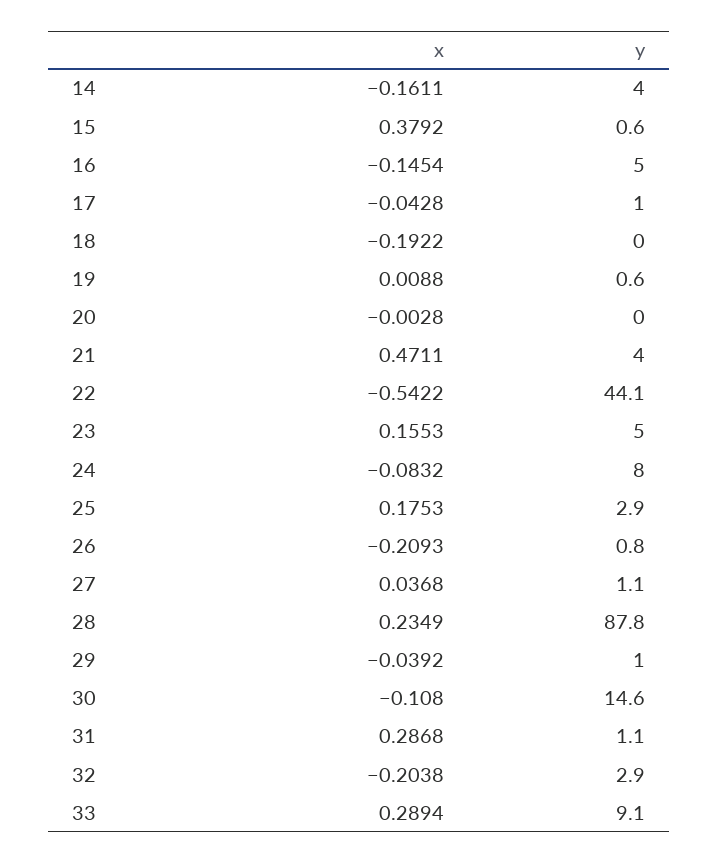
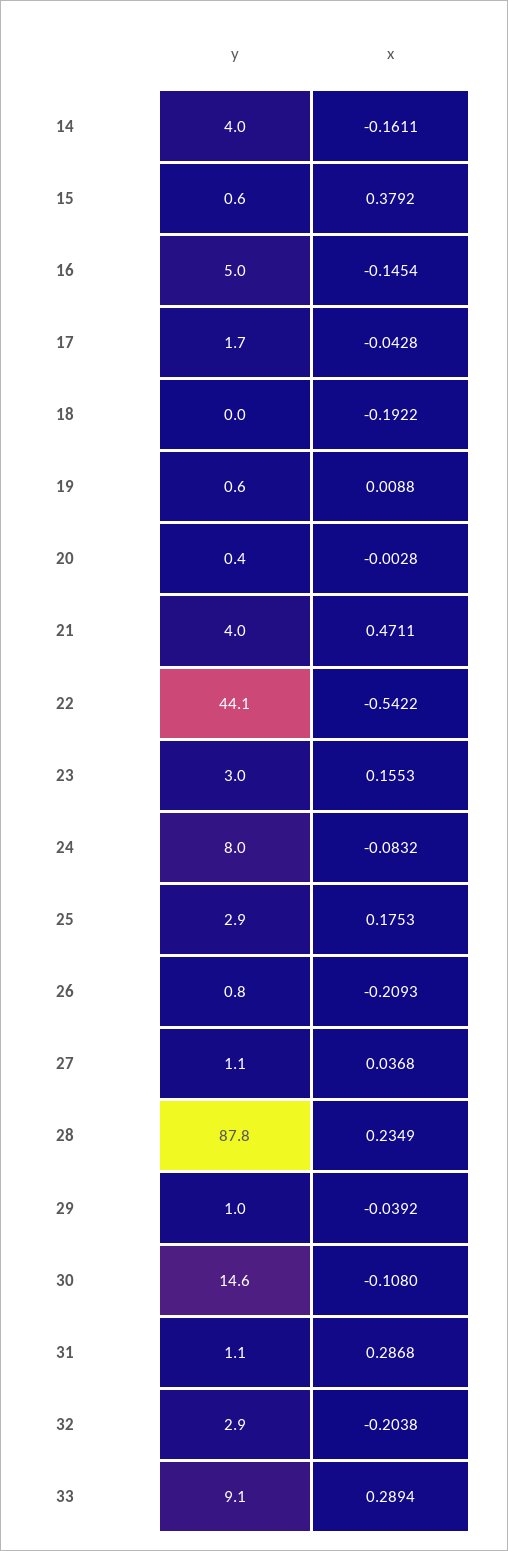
  {
    "x": {
      "14": -0.1611,
      "15": 0.3792,
      "16": -0.1454,
      "17": -0.0428,
      "18": -0.1922,
      "19": 0.0088,
      "20": -0.0028,
      "21": 0.4711,
      "22": -0.5422,
      "23": 0.1553,
      "24": -0.0832,
      "25": 0.1753,
      "26": -0.2093,
      "27": 0.0368,
      "28": 0.2349,
      "29": -0.0392,
      "30": -0.108,
      "31": 0.2868,
      "32": -0.2038,
      "33": 0.2894
    },
    "y": {
      "14": 4,
      "15": 0.6,
      "16": 5,
-     "17": 1,
+     "17": 1.7,
      "18": 0,
      "19": 0.6,
-     "20": 0,
+     "20": 0.4,
      "21": 4,
      "22": 44.1,
-     "23": 5,
+     "23": 3,
      "24": 8,
      "25": 2.9,
      "26": 0.8,
      "27": 1.1,
      "28": 87.8,
      "29": 1,
      "30": 14.6,
      "31": 1.1,
      "32": 2.9,
      "33": 9.1
    }
  }

